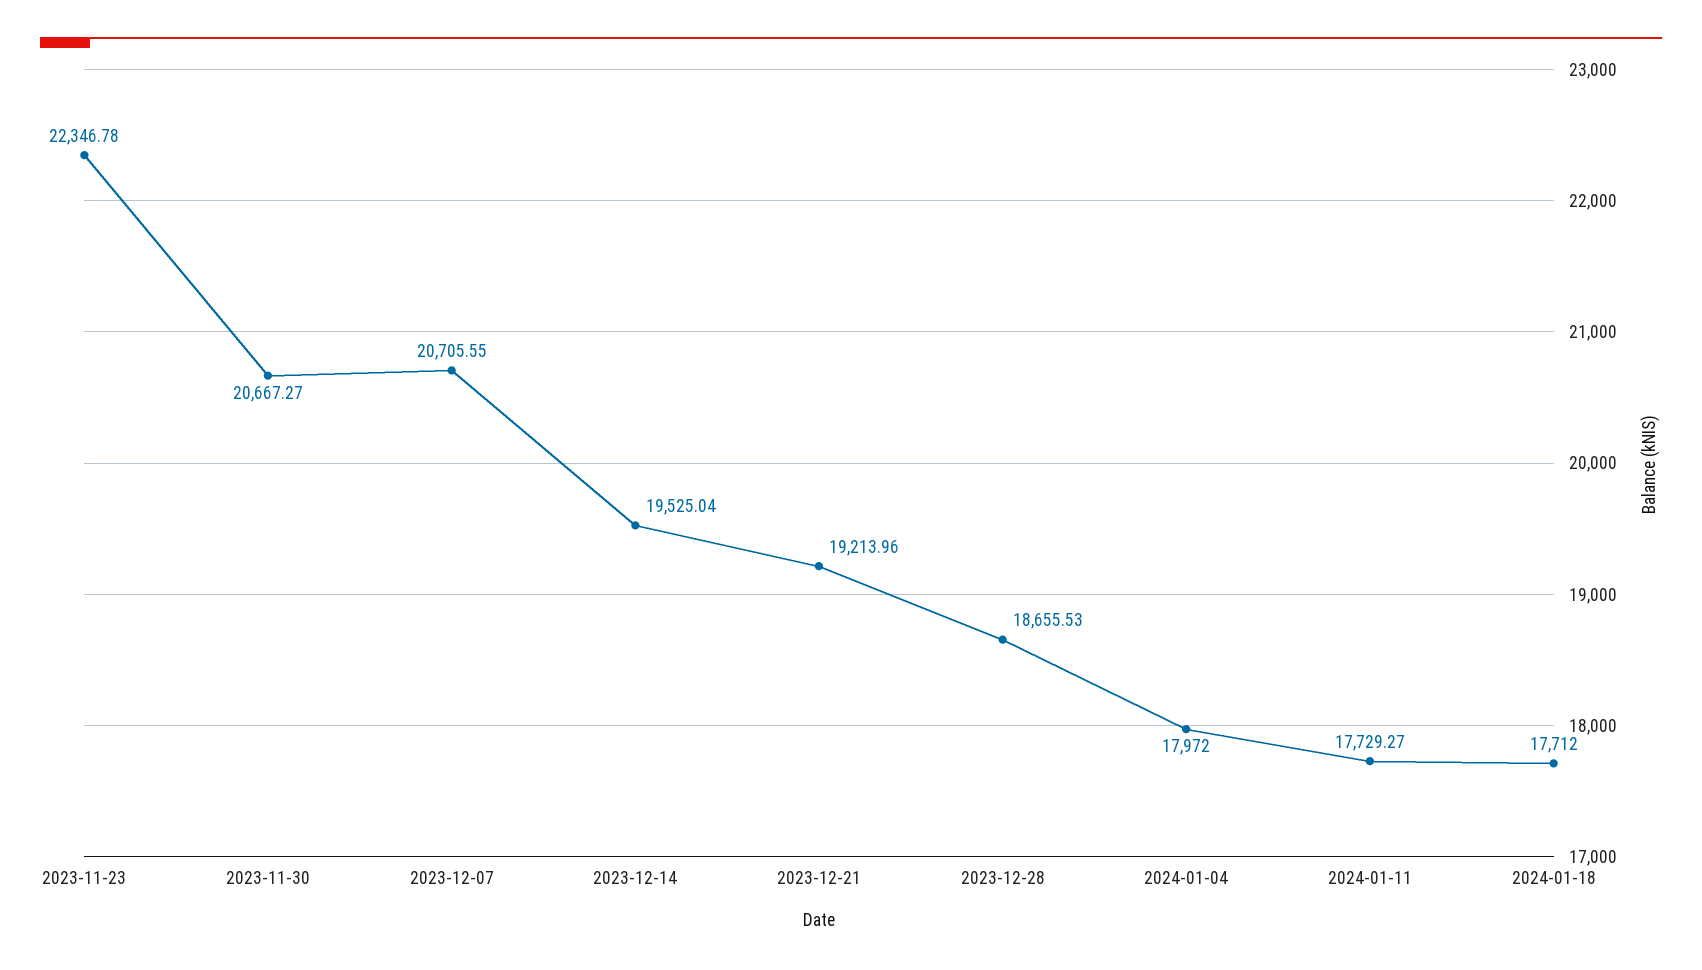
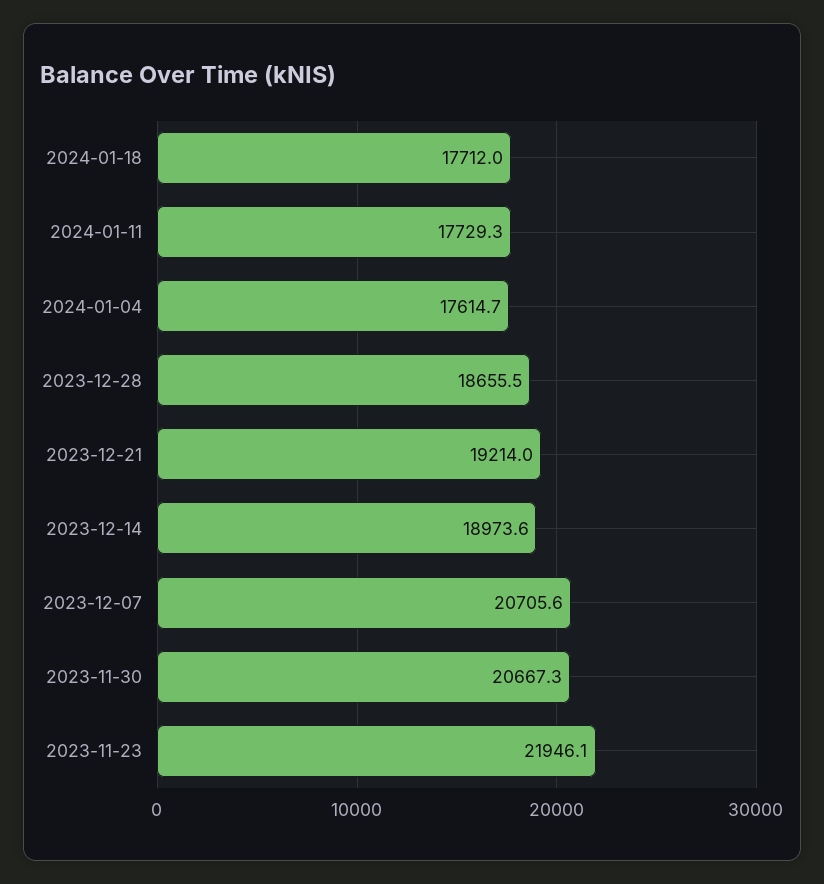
  {
-   "2023-11-23": 22346.78,
+   "2023-11-23": 21946.1,
    "2023-11-30": 20667.27,
    "2023-12-07": 20705.55,
-   "2023-12-14": 19525.04,
+   "2023-12-14": 18973.6,
    "2023-12-21": 19213.96,
    "2023-12-28": 18655.53,
-   "2024-01-04": 17972,
+   "2024-01-04": 17614.7,
    "2024-01-11": 17729.27,
    "2024-01-18": 17712
  }

